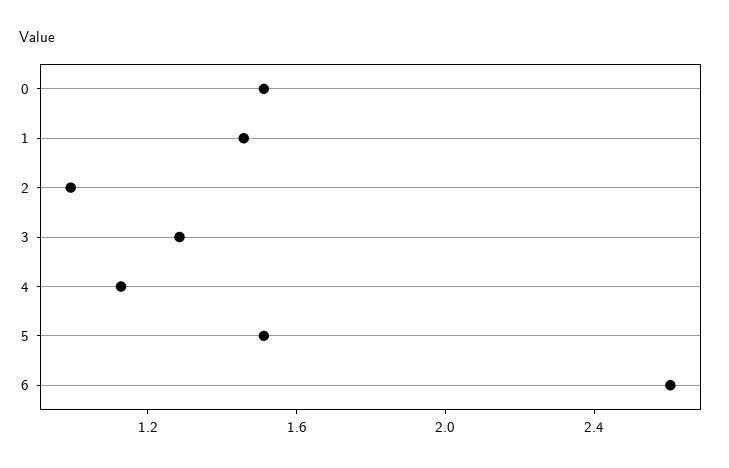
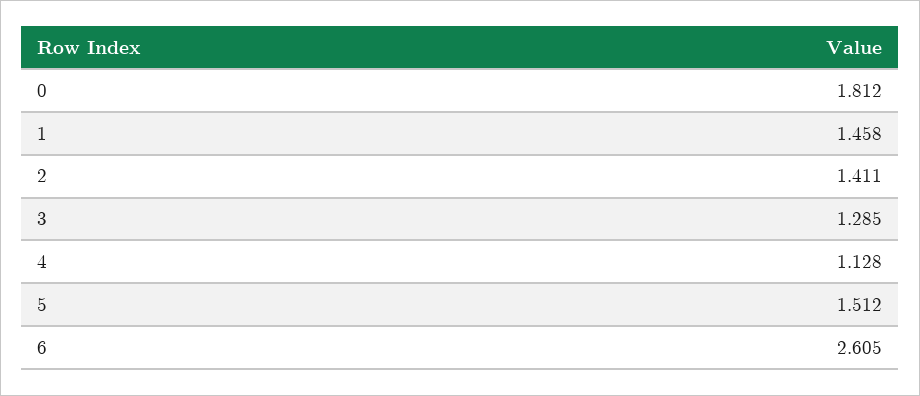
  {
-   "0": 1.5,
+   "0": 1.812,
    "1": 1.458,
-   "2": 1,
+   "2": 1.411,
    "3": 1.285,
    "4": 1.128,
    "5": 1.512,
    "6": 2.605
  }

